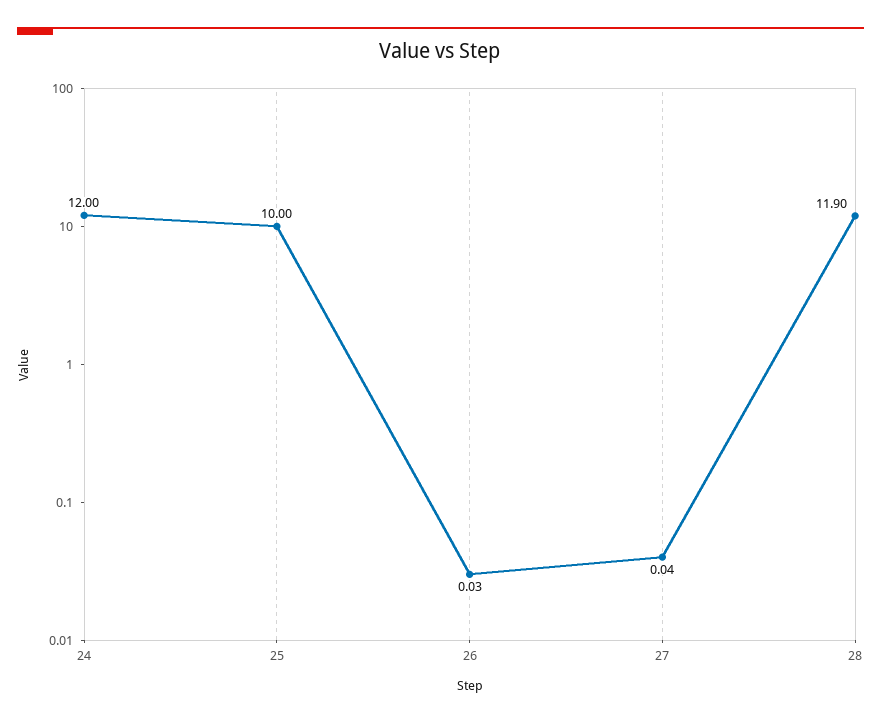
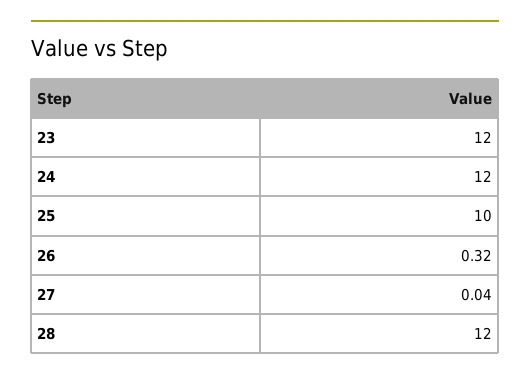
  {
    "24": 12,
    "25": 10,
-   "26": 0.03,
+   "26": 0.32,
    "27": 0.04,
-   "28": 11.9
+   "28": 12,
+   "23": 12
  }

